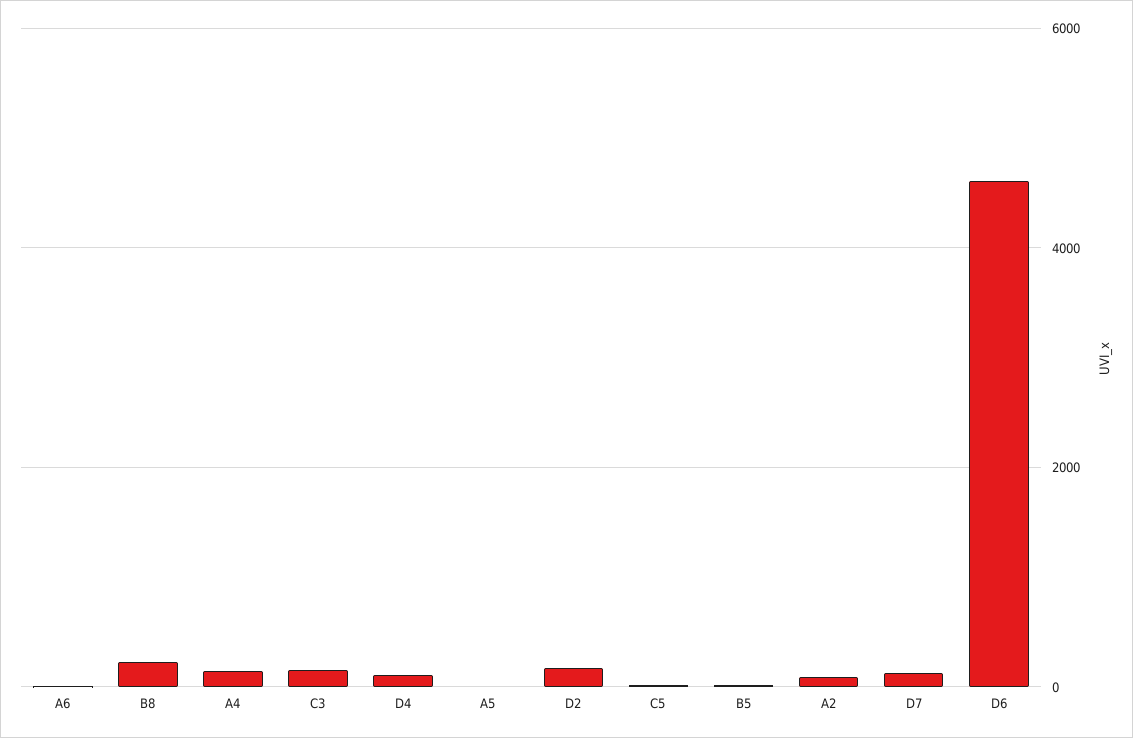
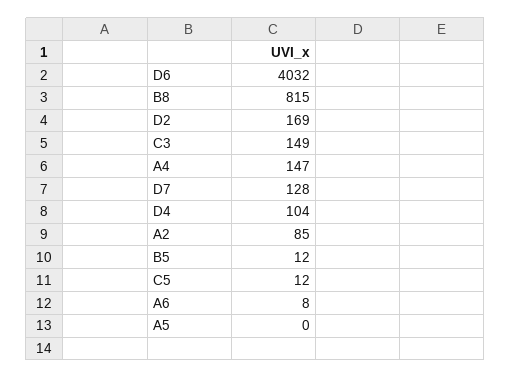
  {
    "A6": 8,
-   "B8": 200,
+   "B8": 815,
    "A4": 147,
    "C3": 149,
    "D4": 104,
    "A5": 0,
    "D2": 169,
    "C5": 12,
    "B5": 12,
    "A2": 85,
    "D7": 128,
-   "D6": 4600
+   "D6": 4032
  }

